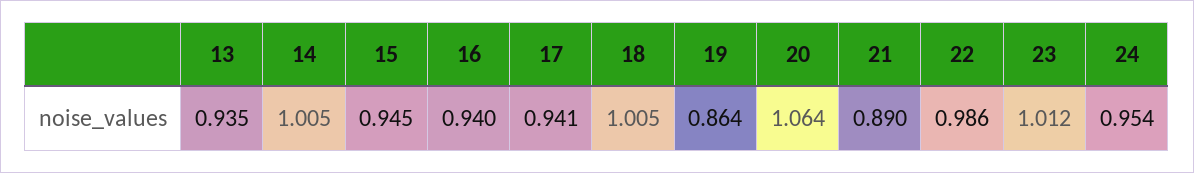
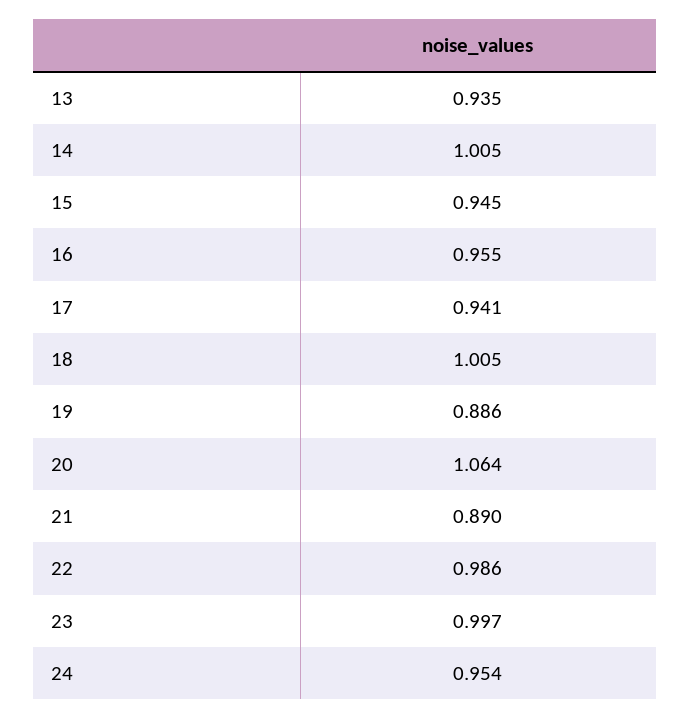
  {
    "13": 0.935,
    "14": 1.005,
    "15": 0.945,
-   "16": 0.94,
+   "16": 0.955,
    "17": 0.941,
    "18": 1.005,
-   "19": 0.864,
+   "19": 0.886,
    "20": 1.064,
    "21": 0.89,
    "22": 0.986,
-   "23": 1.012,
+   "23": 0.997,
    "24": 0.954
  }

